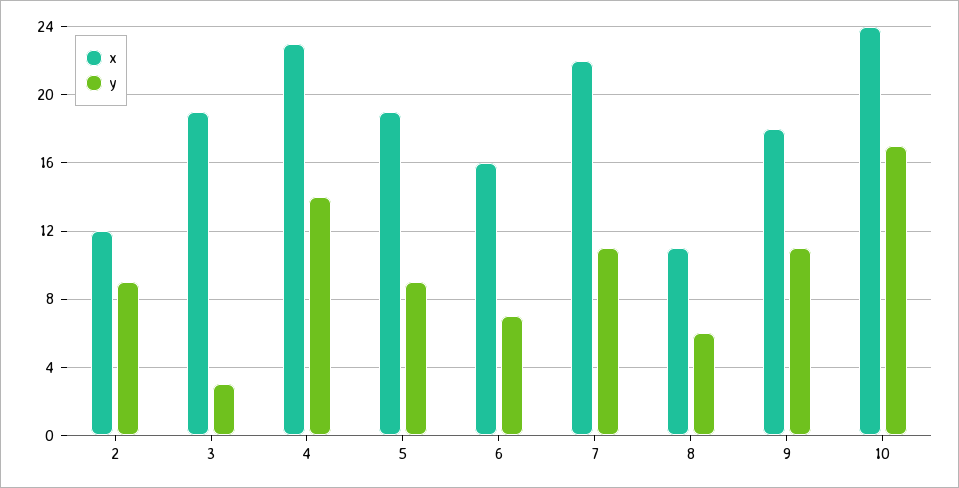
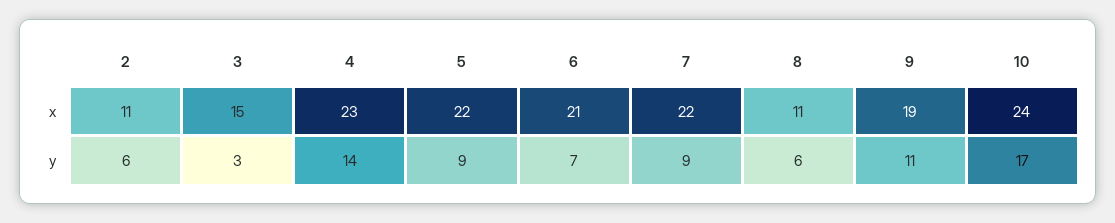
  {
    "x": {
-     "2": 12,
+     "2": 11,
-     "3": 19,
+     "3": 15,
      "4": 23,
-     "5": 19,
+     "5": 22,
-     "6": 16,
+     "6": 21,
      "7": 22,
      "8": 11,
-     "9": 18,
+     "9": 19,
      "10": 24
    },
    "y": {
-     "2": 9,
+     "2": 6,
      "3": 3,
      "4": 14,
      "5": 9,
      "6": 7,
-     "7": 11,
+     "7": 9,
      "8": 6,
      "9": 11,
      "10": 17
    }
  }

